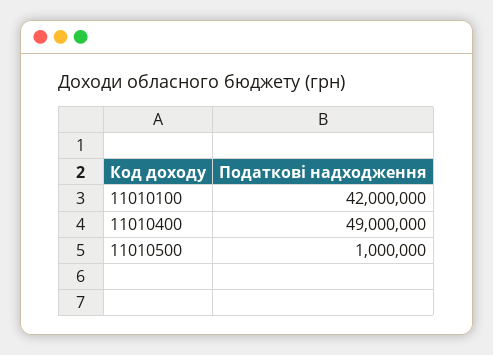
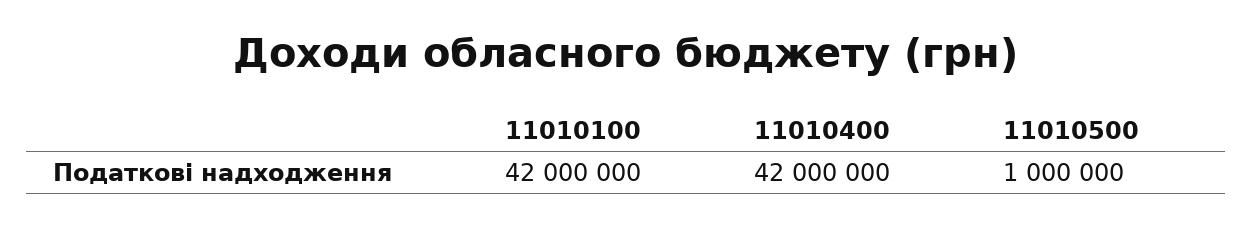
  {
    "11010100": 42000000,
-   "11010400": 49000000,
+   "11010400": 42000000,
    "11010500": 1000000
  }

